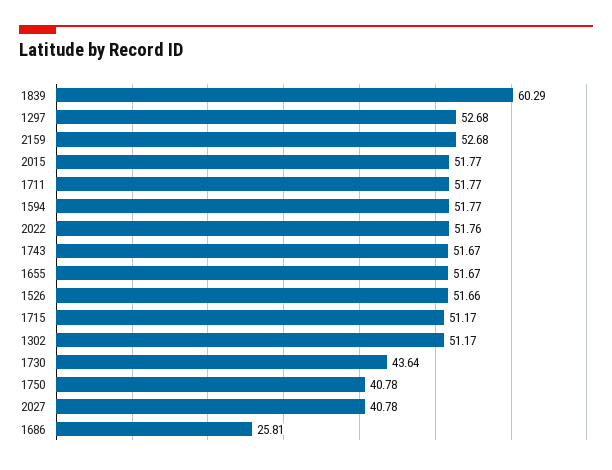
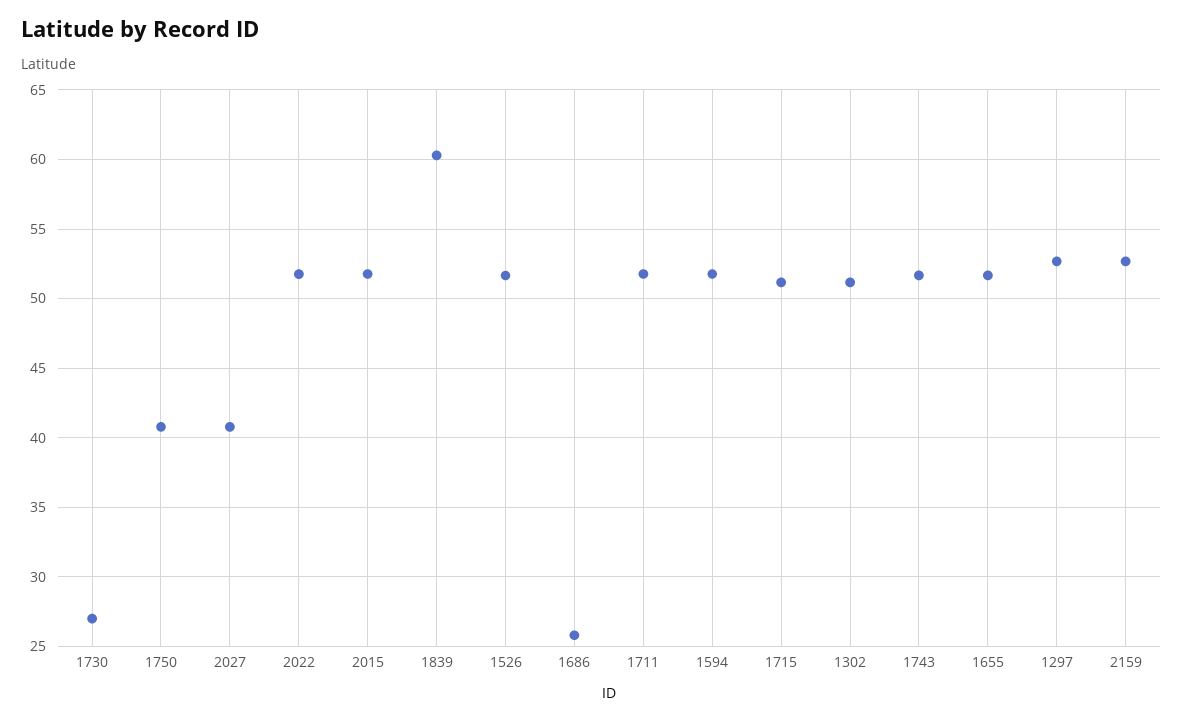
  {
    "1839": 60.29,
    "1297": 52.68,
    "2159": 52.68,
    "2015": 51.77,
    "1711": 51.77,
    "1594": 51.77,
    "2022": 51.76,
    "1743": 51.67,
    "1655": 51.67,
    "1526": 51.66,
    "1715": 51.17,
    "1302": 51.17,
-   "1730": 43.64,
+   "1730": 27,
    "1750": 40.78,
    "2027": 40.78,
    "1686": 25.81
  }

